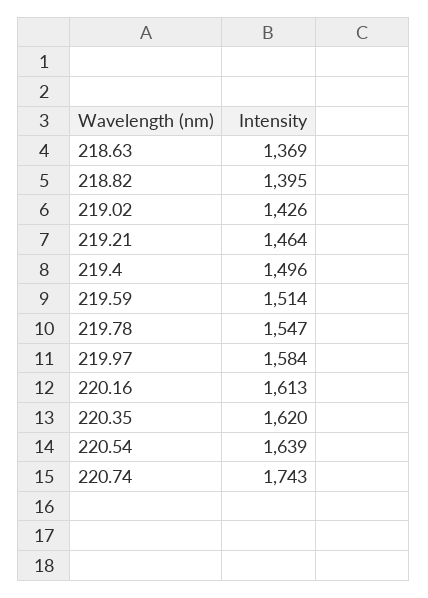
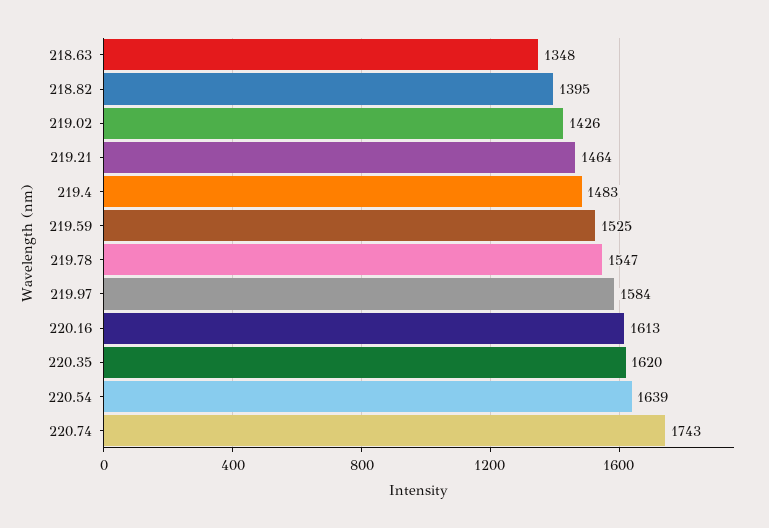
  {
-   "218.63": 1369,
+   "218.63": 1348,
    "218.82": 1395,
    "219.02": 1426,
    "219.21": 1464,
-   "219.4": 1496,
+   "219.4": 1483,
-   "219.59": 1514,
+   "219.59": 1525,
    "219.78": 1547,
    "219.97": 1584,
    "220.16": 1613,
    "220.35": 1620,
    "220.54": 1639,
    "220.74": 1743
  }

